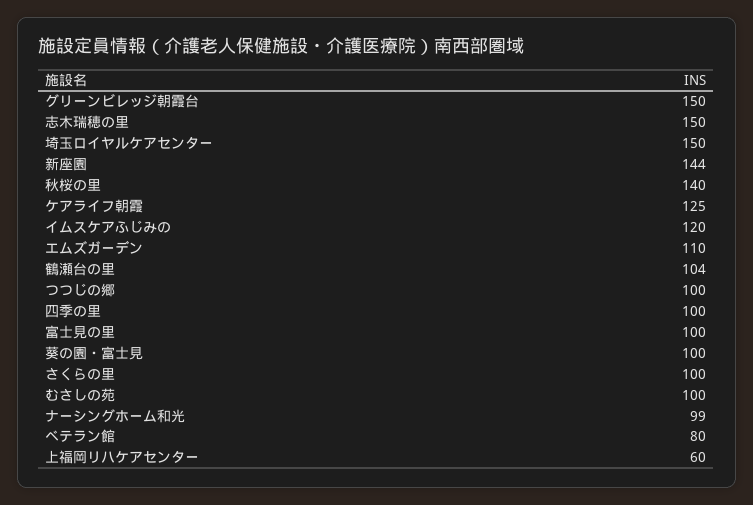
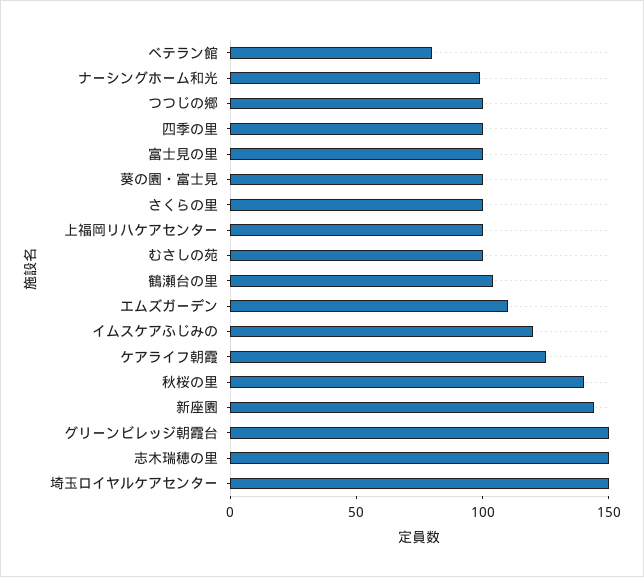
  {
    "グリーンビレッジ朝霞台": 150,
    "志木瑞穂の里": 150,
    "埼玉ロイヤルケアセンター": 150,
    "新座園": 144,
    "秋桜の里": 140,
    "ケアライフ朝霞": 125,
    "イムスケアふじみの": 120,
    "エムズガーデン": 110,
    "鶴瀬台の里": 104,
    "つつじの郷": 100,
    "四季の里": 100,
    "富士見の里": 100,
    "葵の園・富士見": 100,
    "さくらの里": 100,
    "むさしの苑": 100,
    "ナーシングホーム和光": 99,
    "ベテラン館": 80,
-   "上福岡リハケアセンター": 60
+   "上福岡リハケアセンター": 100
  }

